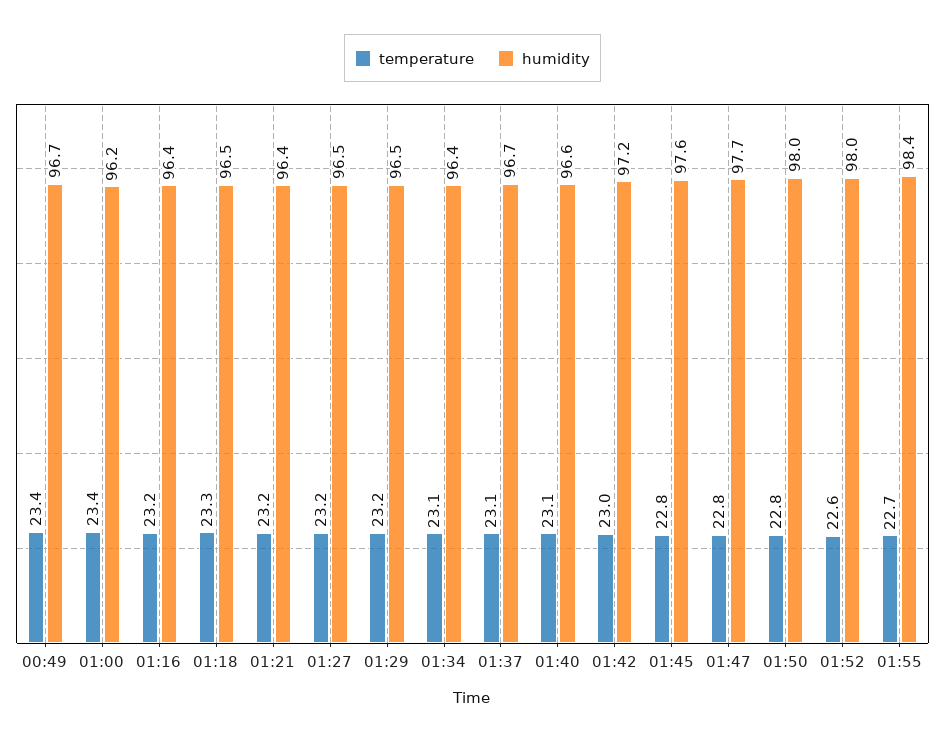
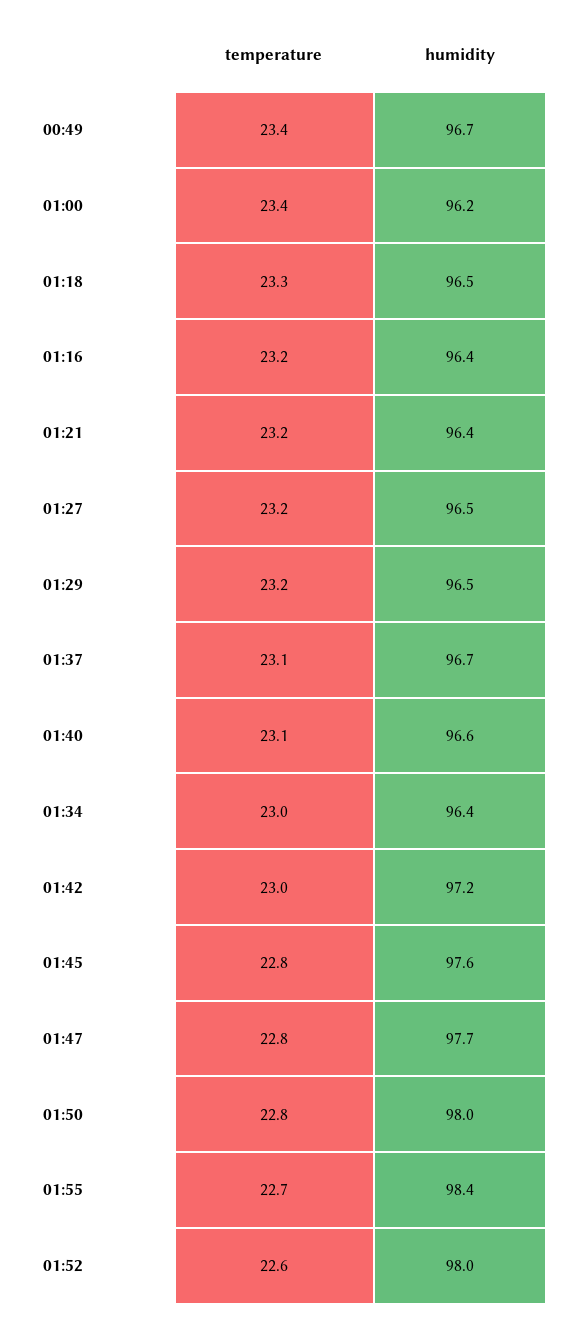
  {
    "temperature": {
      "00:49": 23.4,
      "01:00": 23.4,
      "01:16": 23.2,
      "01:18": 23.3,
      "01:21": 23.2,
      "01:27": 23.2,
      "01:29": 23.2,
-     "01:34": 23.1,
+     "01:34": 23,
      "01:37": 23.1,
      "01:40": 23.1,
      "01:42": 23,
      "01:45": 22.8,
      "01:47": 22.8,
      "01:50": 22.8,
      "01:52": 22.6,
      "01:55": 22.7
    },
    "humidity": {
      "00:49": 96.7,
      "01:00": 96.2,
      "01:16": 96.4,
      "01:18": 96.5,
      "01:21": 96.4,
      "01:27": 96.5,
      "01:29": 96.5,
      "01:34": 96.4,
      "01:37": 96.7,
      "01:40": 96.6,
      "01:42": 97.2,
      "01:45": 97.6,
      "01:47": 97.7,
      "01:50": 98,
      "01:52": 98,
      "01:55": 98.4
    }
  }

